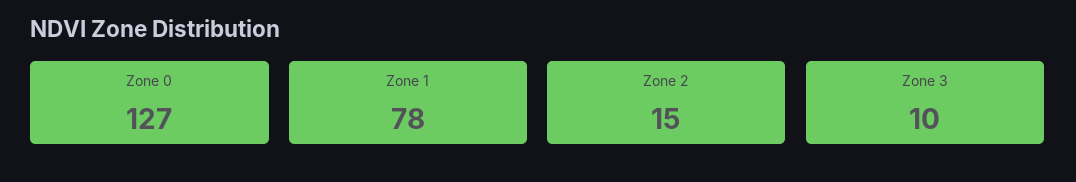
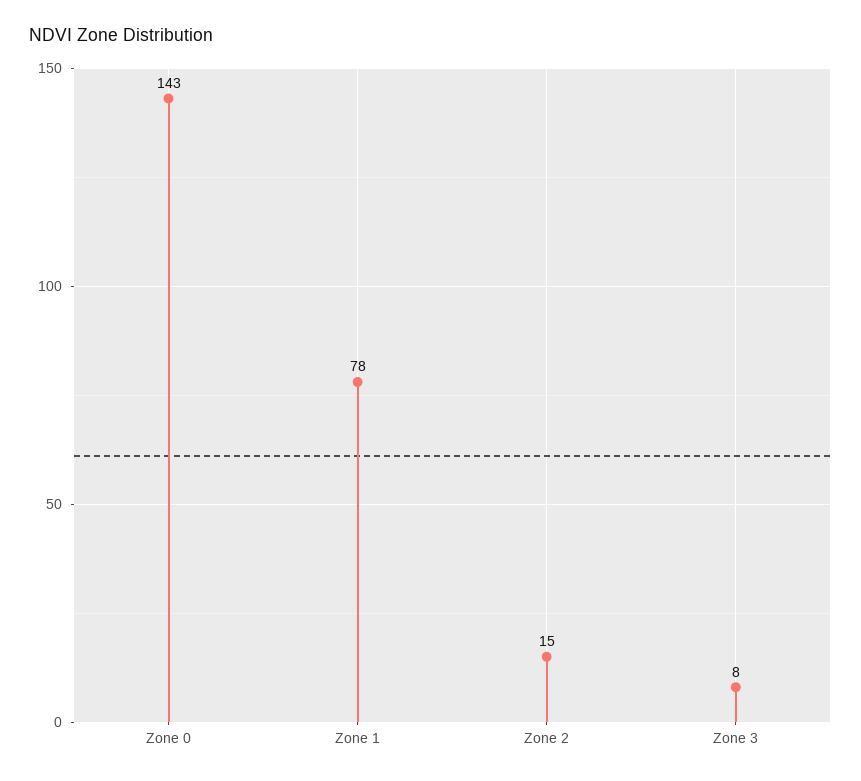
  {
-   "Zone 0": 127,
+   "Zone 0": 143,
    "Zone 1": 78,
    "Zone 2": 15,
-   "Zone 3": 10
+   "Zone 3": 8
  }

